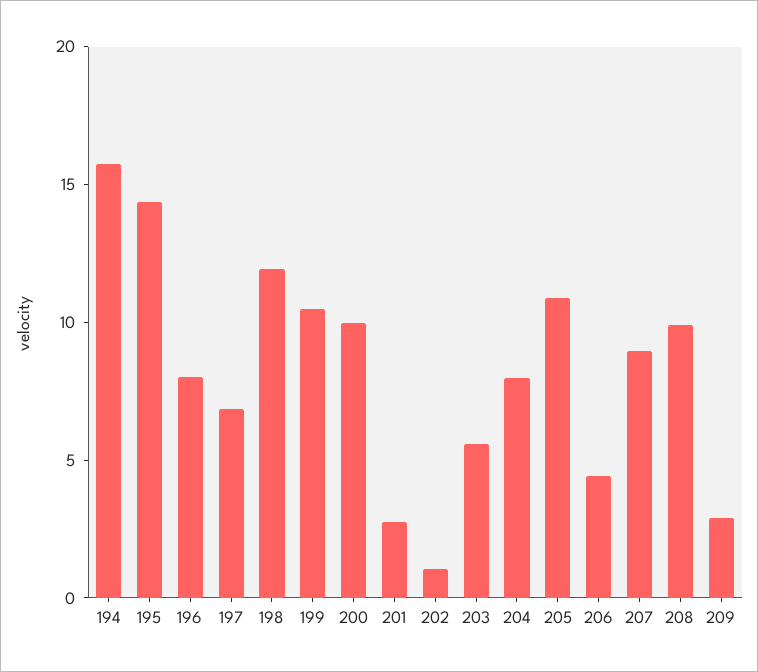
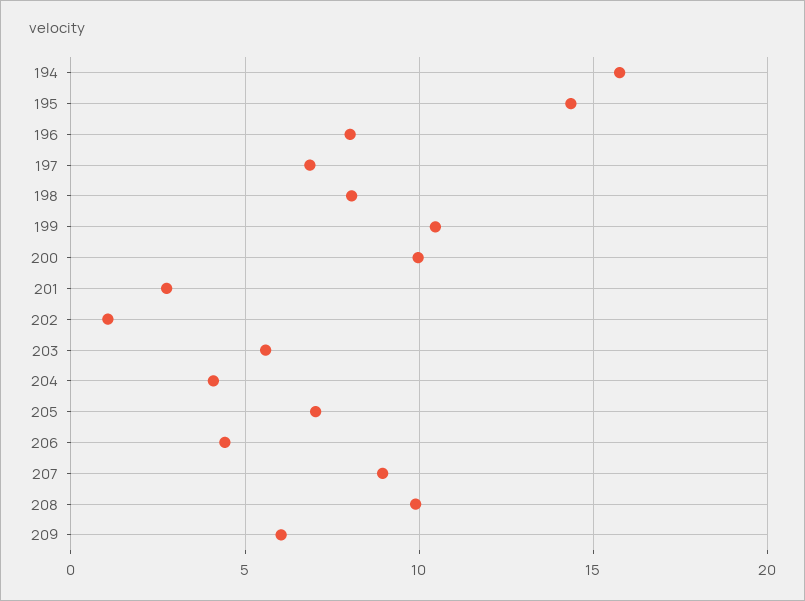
  {
    "194": 16,
    "195": 14.5,
    "196": 8,
    "197": 7,
-   "198": 12,
+   "198": 8,
    "199": 10.5,
    "200": 10,
    "201": 3,
    "202": 1,
    "203": 5.5,
-   "204": 8,
+   "204": 4,
-   "205": 11,
+   "205": 7,
    "206": 4.5,
    "207": 9,
    "208": 10,
-   "209": 3
+   "209": 6
  }

